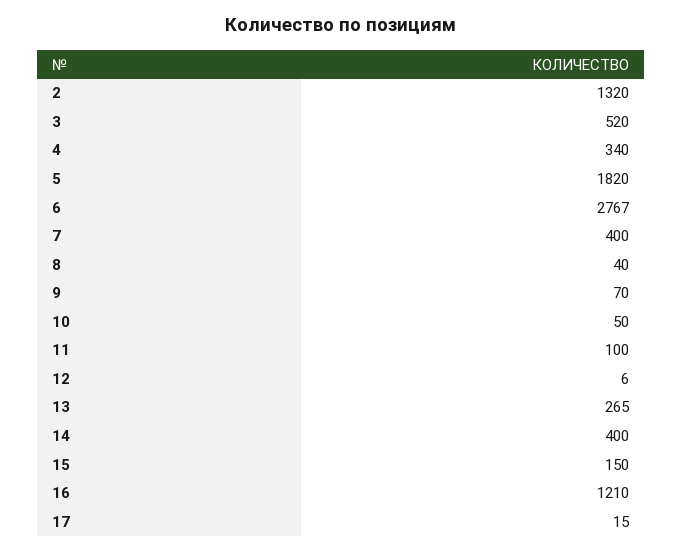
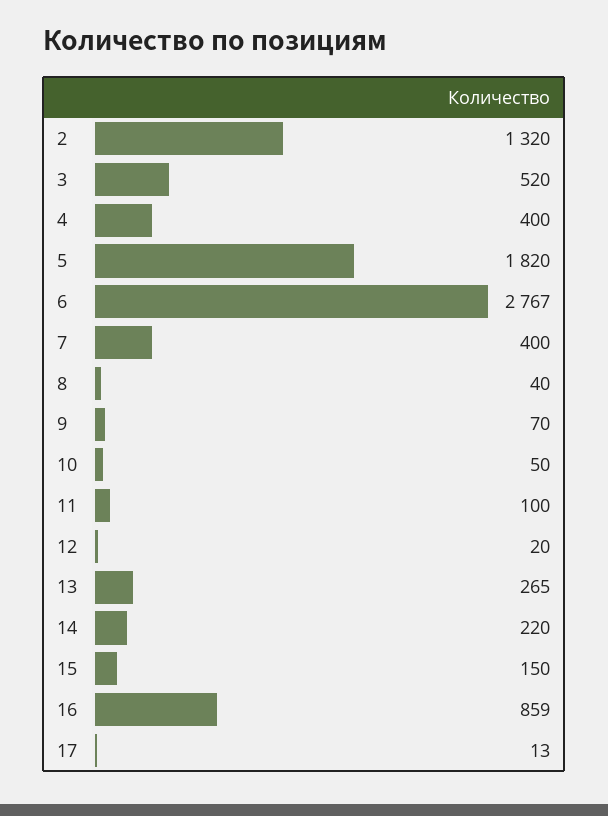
  {
    "2": 1320,
    "3": 520,
-   "4": 340,
+   "4": 400,
    "5": 1820,
    "6": 2767,
    "7": 400,
    "8": 40,
    "9": 70,
    "10": 50,
    "11": 100,
-   "12": 6,
+   "12": 20,
    "13": 265,
-   "14": 400,
+   "14": 220,
    "15": 150,
-   "16": 1210,
+   "16": 859,
-   "17": 15
+   "17": 13
  }

